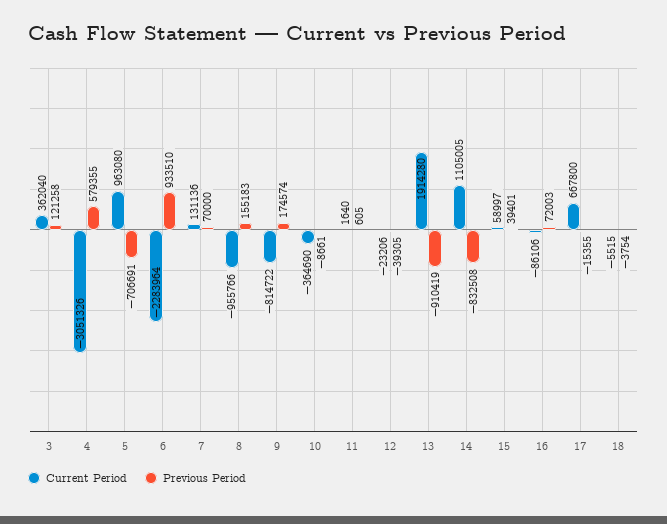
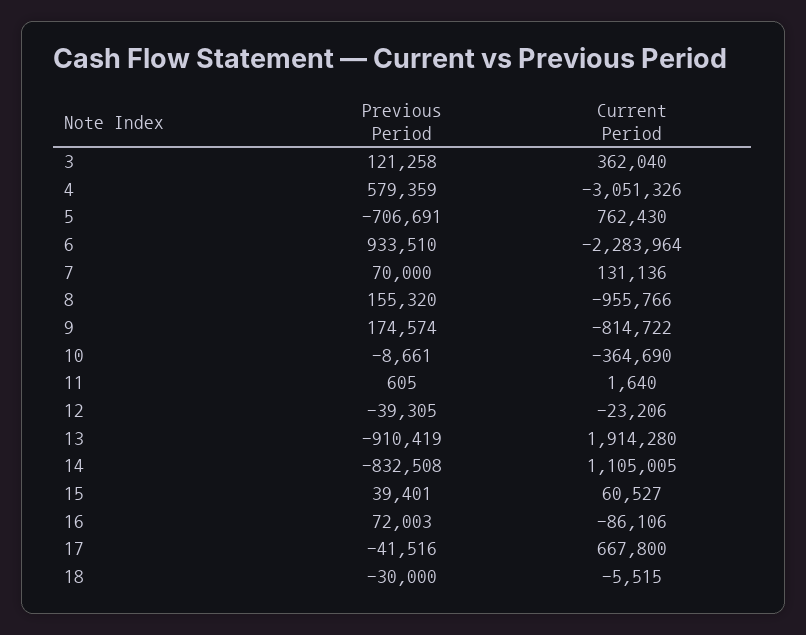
  {
    "Current Period": {
      "3": 362040,
      "4": -3051326,
-     "5": 963080,
+     "5": 762430,
      "6": -2283964,
      "7": 131136,
      "8": -955766,
      "9": -814722,
      "10": -364690,
      "11": 1640,
      "12": -23206,
      "13": 1914280,
      "14": 1105005,
-     "15": 58997,
+     "15": 60527,
      "16": -86106,
      "17": 667800,
      "18": -5515
    },
    "Previous Period": {
      "3": 121258,
-     "4": 579355,
+     "4": 579359,
      "5": -706691,
      "6": 933510,
      "7": 70000,
-     "8": 155183,
+     "8": 155320,
      "9": 174574,
      "10": -8661,
      "11": 605,
      "12": -39305,
      "13": -910419,
      "14": -832508,
      "15": 39401,
      "16": 72003,
-     "17": -15355,
+     "17": -41516,
-     "18": -3754
+     "18": -30000
    }
  }

